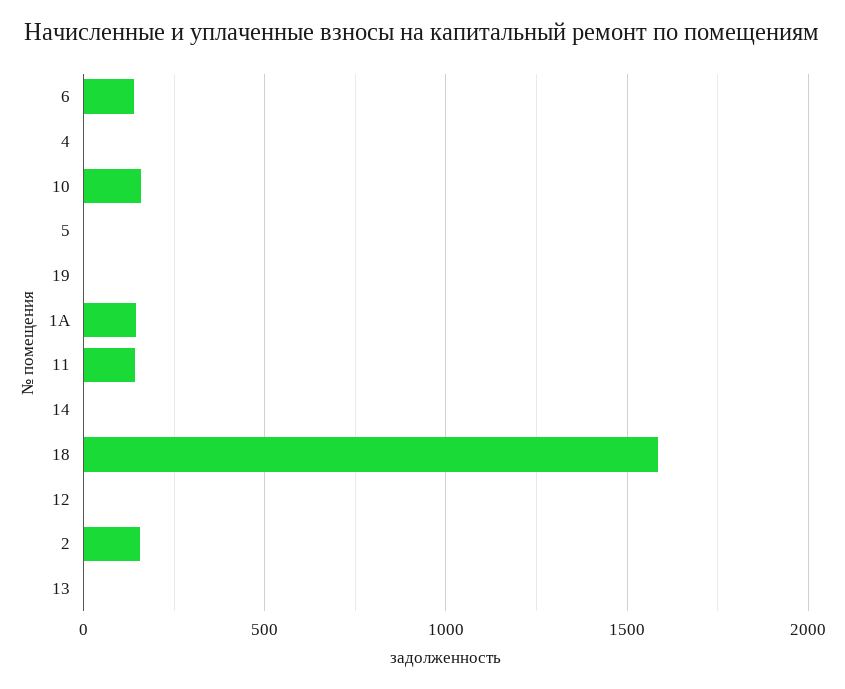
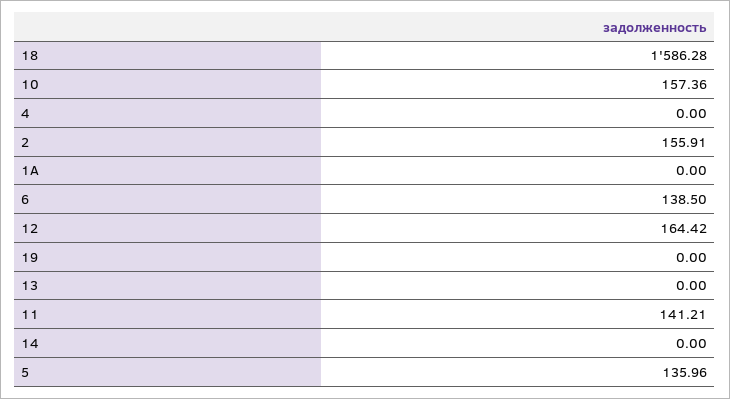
  {
    "6": 138.5,
    "4": 0,
    "10": 157.36,
-   "5": 0,
+   "5": 135.96,
    "19": 0,
-   "1А": 150,
+   "1А": 0,
    "11": 141.21,
    "14": 0,
    "18": 1586.28,
-   "12": 0,
+   "12": 164.42,
    "2": 155.91,
    "13": 0
  }

